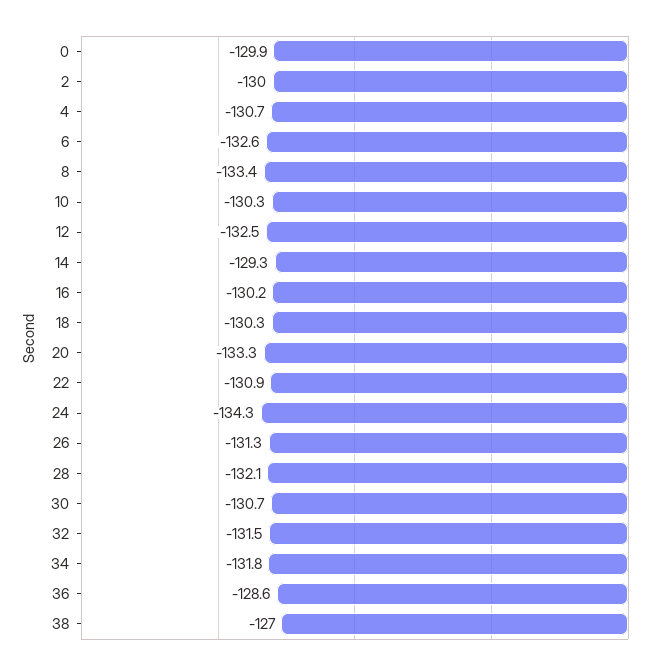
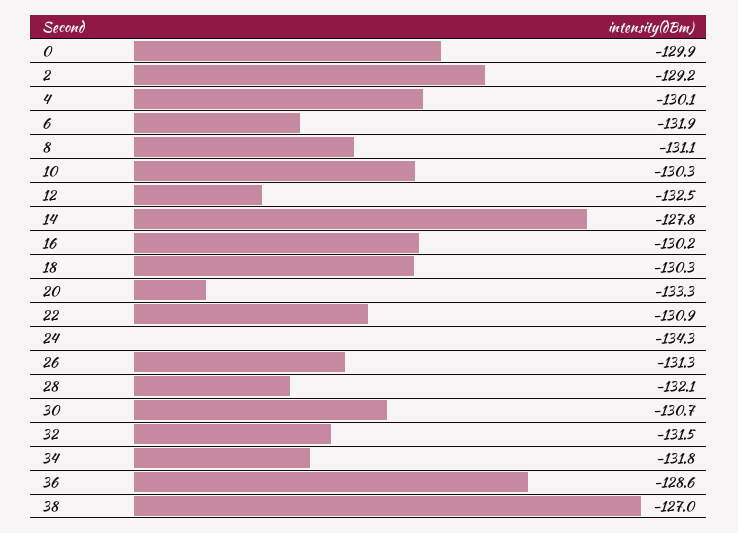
  {
    "0": -129.9,
-   "2": -130,
+   "2": -129.2,
-   "4": -130.7,
+   "4": -130.1,
-   "6": -132.6,
+   "6": -131.9,
-   "8": -133.4,
+   "8": -131.1,
    "10": -130.3,
    "12": -132.5,
-   "14": -129.3,
+   "14": -127.8,
    "16": -130.2,
    "18": -130.3,
    "20": -133.3,
    "22": -130.9,
    "24": -134.3,
    "26": -131.3,
    "28": -132.1,
    "30": -130.7,
    "32": -131.5,
    "34": -131.8,
    "36": -128.6,
    "38": -127
  }

